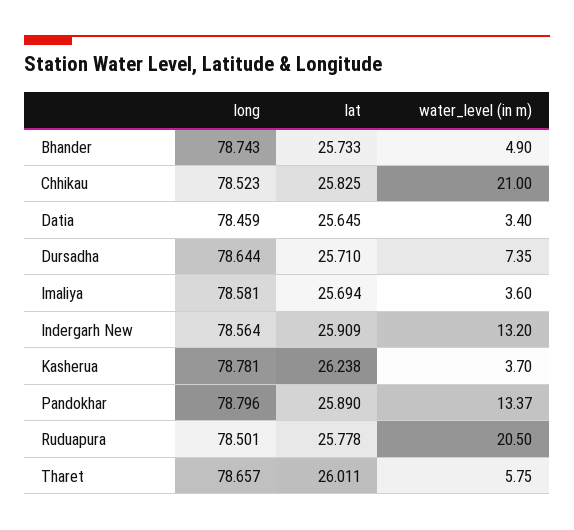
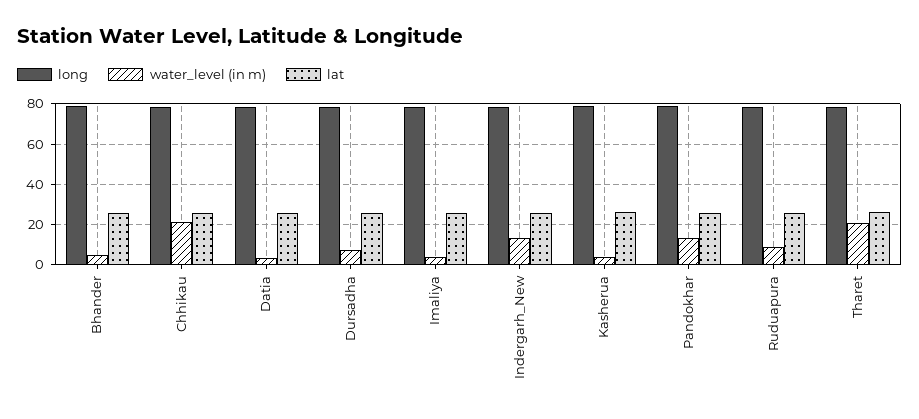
  {
    "long": {
      "Bhander": 78.743,
      "Chhikau": 78.523,
      "Datia": 78.459,
      "Dursadha": 78.644,
      "Imaliya": 78.581,
      "Indergarh New": 78.564,
      "Kasherua": 78.781,
      "Pandokhar": 78.796,
      "Ruduapura": 78.501,
      "Tharet": 78.657
    },
    "lat": {
      "Bhander": 25.733,
      "Chhikau": 25.825,
      "Datia": 25.645,
      "Dursadha": 25.71,
      "Imaliya": 25.694,
      "Indergarh New": 25.909,
      "Kasherua": 26.238,
      "Pandokhar": 25.89,
      "Ruduapura": 25.778,
      "Tharet": 26.011
    },
    "water_level (in m)": {
      "Bhander": 4.9,
      "Chhikau": 21,
      "Datia": 3.4,
      "Dursadha": 7.35,
      "Imaliya": 3.6,
      "Indergarh New": 13.2,
      "Kasherua": 3.7,
      "Pandokhar": 13.37,
-     "Ruduapura": 20.5,
+     "Ruduapura": 10,
-     "Tharet": 5.75
+     "Tharet": 20
    }
  }

